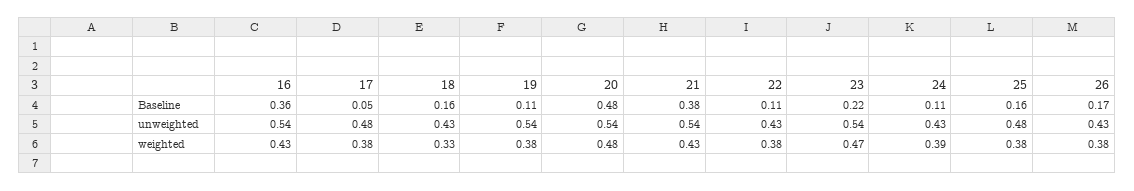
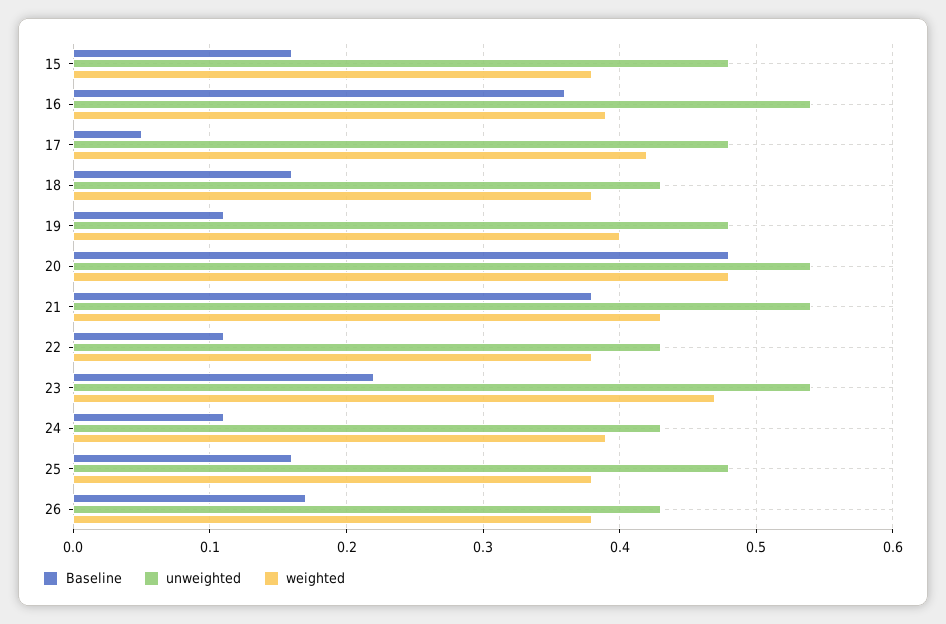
  {
    "Baseline": {
      "16": 0.36,
      "17": 0.05,
      "18": 0.16,
      "19": 0.11,
      "20": 0.48,
      "21": 0.38,
      "22": 0.11,
      "23": 0.22,
      "24": 0.11,
      "25": 0.16,
-     "26": 0.17
+     "26": 0.17,
+     "15": 0.16
    },
    "unweighted": {
      "16": 0.54,
      "17": 0.48,
      "18": 0.43,
-     "19": 0.54,
+     "19": 0.48,
      "20": 0.54,
      "21": 0.54,
      "22": 0.43,
      "23": 0.54,
      "24": 0.43,
      "25": 0.48,
-     "26": 0.43
+     "26": 0.43,
+     "15": 0.48
    },
    "weighted": {
-     "16": 0.43,
+     "16": 0.39,
-     "17": 0.38,
+     "17": 0.42,
-     "18": 0.33,
+     "18": 0.38,
-     "19": 0.38,
+     "19": 0.4,
      "20": 0.48,
      "21": 0.43,
      "22": 0.38,
      "23": 0.47,
      "24": 0.39,
      "25": 0.38,
-     "26": 0.38
+     "26": 0.38,
+     "15": 0.38
    }
  }

